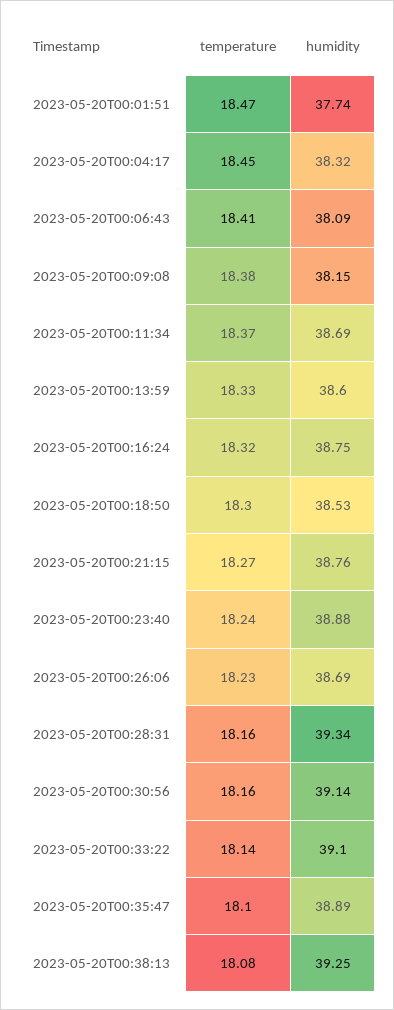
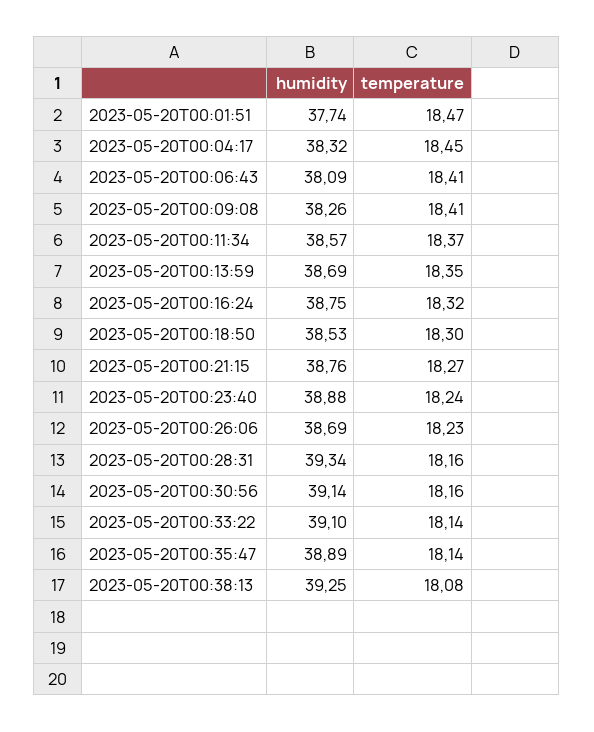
  {
    "temperature": {
      "2023-05-20T00:01:51": 18.47,
      "2023-05-20T00:04:17": 18.45,
      "2023-05-20T00:06:43": 18.41,
-     "2023-05-20T00:09:08": 18.38,
+     "2023-05-20T00:09:08": 18.41,
      "2023-05-20T00:11:34": 18.37,
-     "2023-05-20T00:13:59": 18.33,
+     "2023-05-20T00:13:59": 18.35,
      "2023-05-20T00:16:24": 18.32,
      "2023-05-20T00:18:50": 18.3,
      "2023-05-20T00:21:15": 18.27,
      "2023-05-20T00:23:40": 18.24,
      "2023-05-20T00:26:06": 18.23,
      "2023-05-20T00:28:31": 18.16,
      "2023-05-20T00:30:56": 18.16,
      "2023-05-20T00:33:22": 18.14,
-     "2023-05-20T00:35:47": 18.1,
+     "2023-05-20T00:35:47": 18.14,
      "2023-05-20T00:38:13": 18.08
    },
    "humidity": {
      "2023-05-20T00:01:51": 37.74,
      "2023-05-20T00:04:17": 38.32,
      "2023-05-20T00:06:43": 38.09,
-     "2023-05-20T00:09:08": 38.15,
+     "2023-05-20T00:09:08": 38.26,
-     "2023-05-20T00:11:34": 38.69,
+     "2023-05-20T00:11:34": 38.57,
-     "2023-05-20T00:13:59": 38.6,
+     "2023-05-20T00:13:59": 38.69,
      "2023-05-20T00:16:24": 38.75,
      "2023-05-20T00:18:50": 38.53,
      "2023-05-20T00:21:15": 38.76,
      "2023-05-20T00:23:40": 38.88,
      "2023-05-20T00:26:06": 38.69,
      "2023-05-20T00:28:31": 39.34,
      "2023-05-20T00:30:56": 39.14,
      "2023-05-20T00:33:22": 39.1,
      "2023-05-20T00:35:47": 38.89,
      "2023-05-20T00:38:13": 39.25
    }
  }

